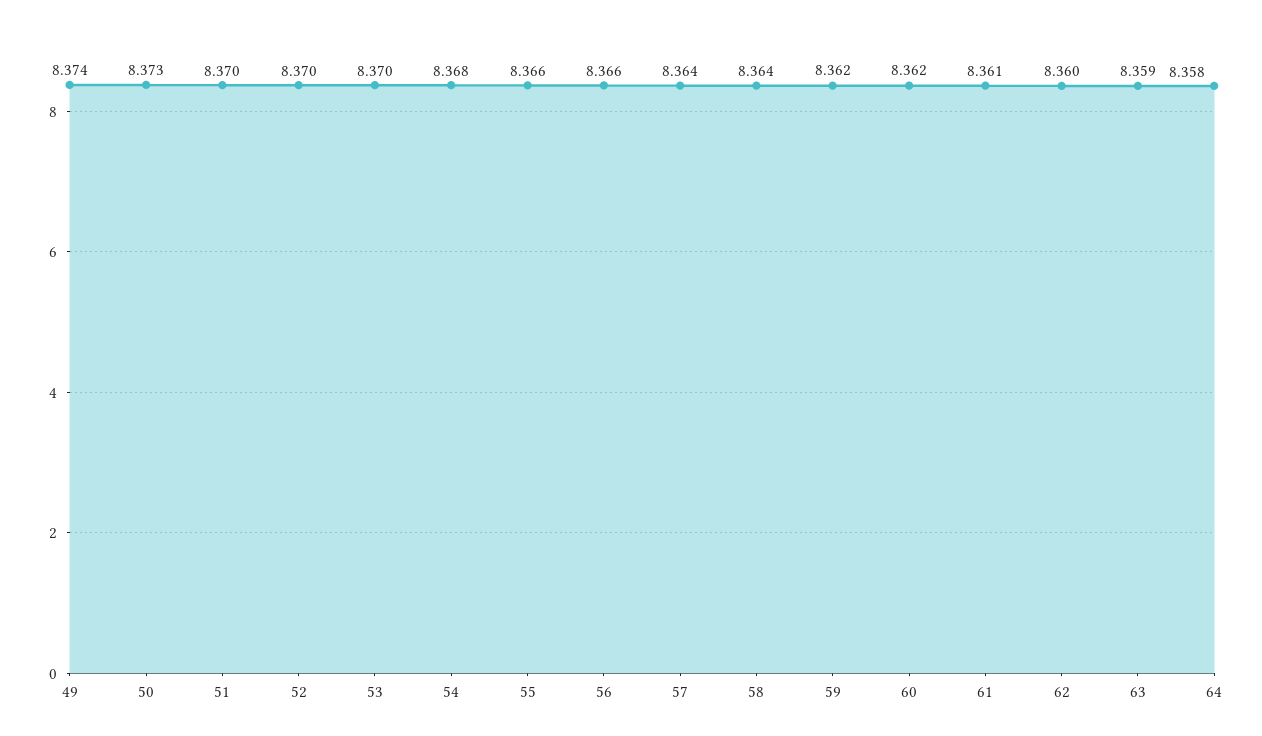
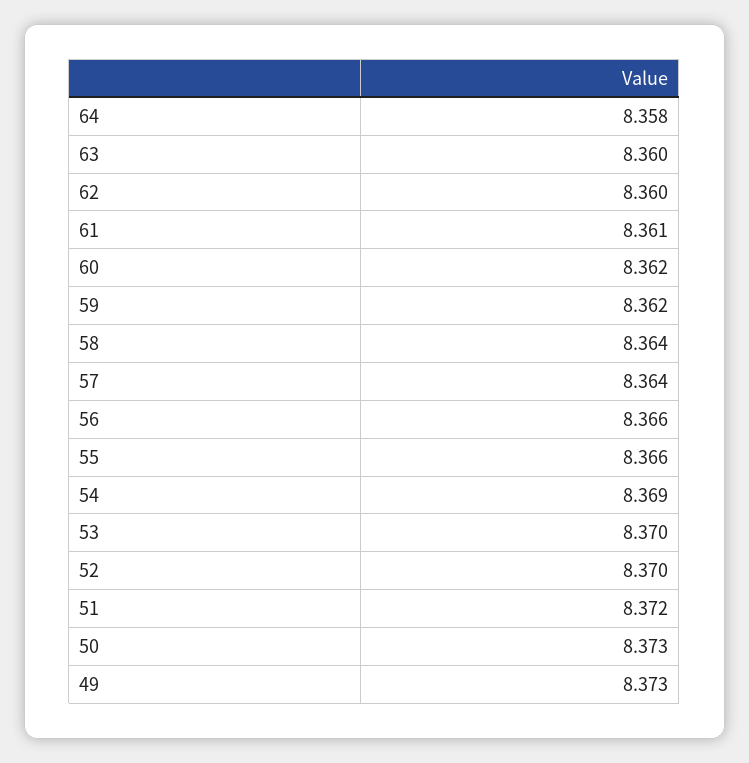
  {
-   "49": 8.374,
+   "49": 8.373,
    "50": 8.373,
-   "51": 8.37,
+   "51": 8.372,
    "52": 8.37,
    "53": 8.37,
-   "54": 8.368,
+   "54": 8.369,
    "55": 8.366,
    "56": 8.366,
    "57": 8.364,
    "58": 8.364,
    "59": 8.362,
    "60": 8.362,
    "61": 8.361,
    "62": 8.36,
-   "63": 8.359,
+   "63": 8.36,
    "64": 8.358
  }

